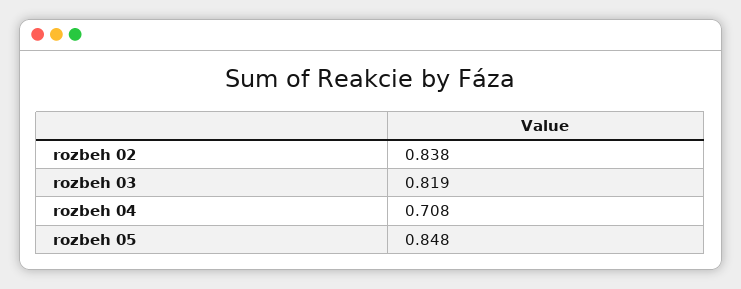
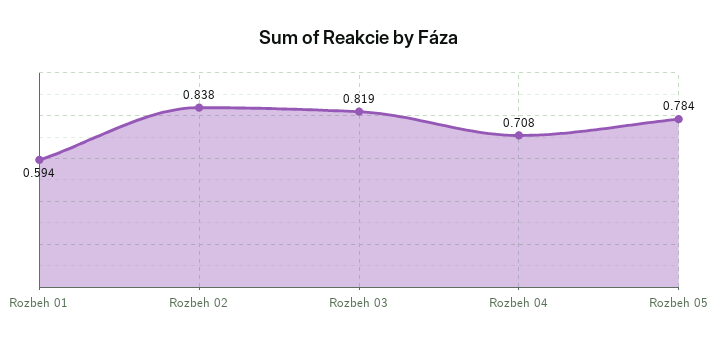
  {
    "rozbeh 02": 0.838,
    "rozbeh 03": 0.819,
    "rozbeh 04": 0.708,
-   "rozbeh 05": 0.848
+   "rozbeh 05": 0.784,
+   "Rozbeh 01": 0.594
  }

